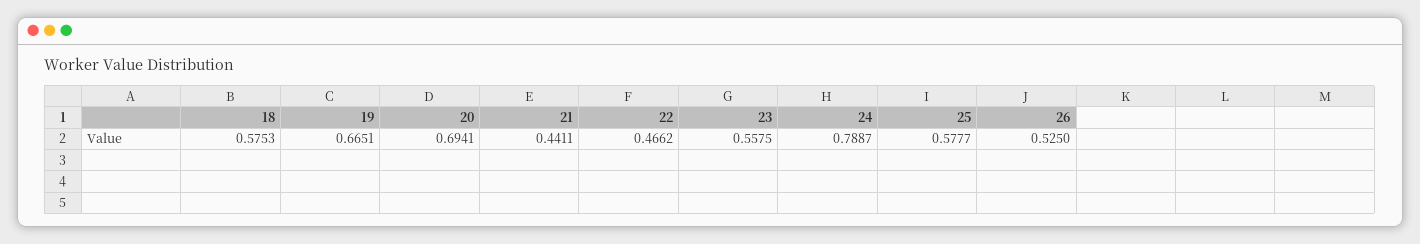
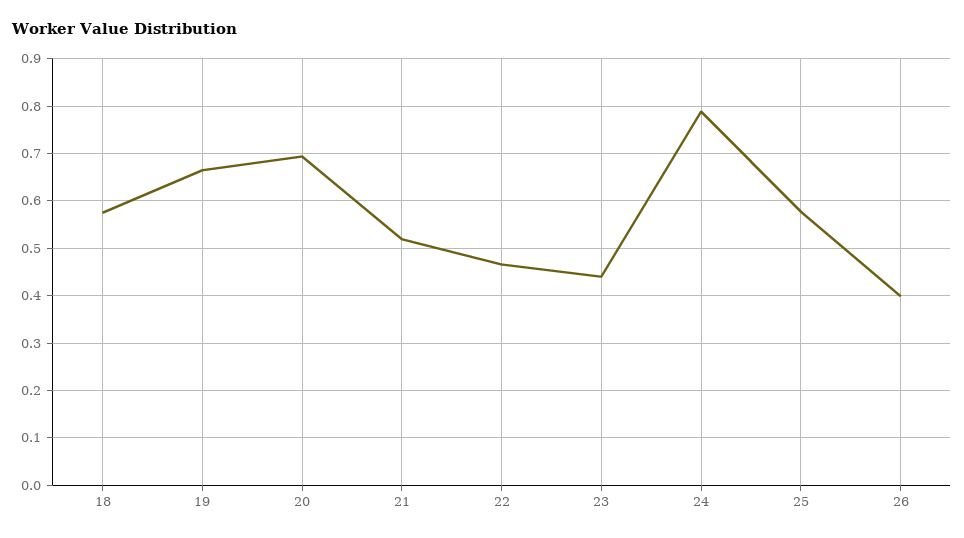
  {
    "18": 0.5753,
    "19": 0.6651,
    "20": 0.6941,
-   "21": 0.4411,
+   "21": 0.52,
    "22": 0.4662,
-   "23": 0.5575,
+   "23": 0.44,
    "24": 0.7887,
    "25": 0.5777,
-   "26": 0.525
+   "26": 0.4
  }

